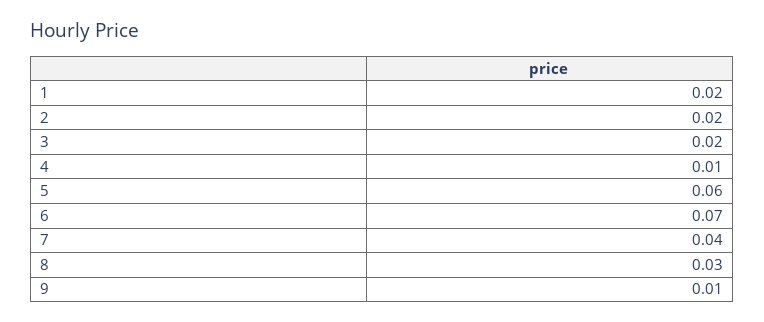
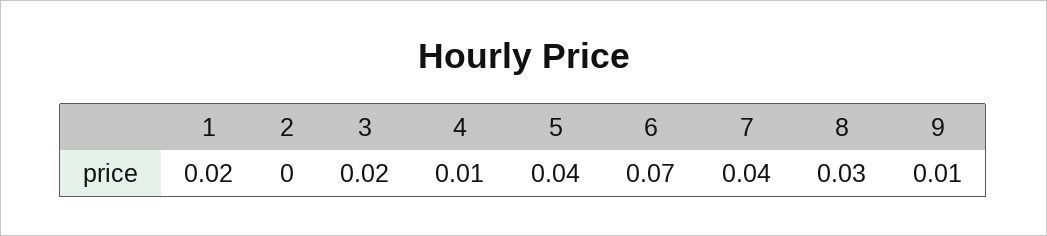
  {
    "1": 0.02,
-   "2": 0.02,
+   "2": 0,
    "3": 0.02,
    "4": 0.01,
-   "5": 0.06,
+   "5": 0.04,
    "6": 0.07,
    "7": 0.04,
    "8": 0.03,
    "9": 0.01
  }

